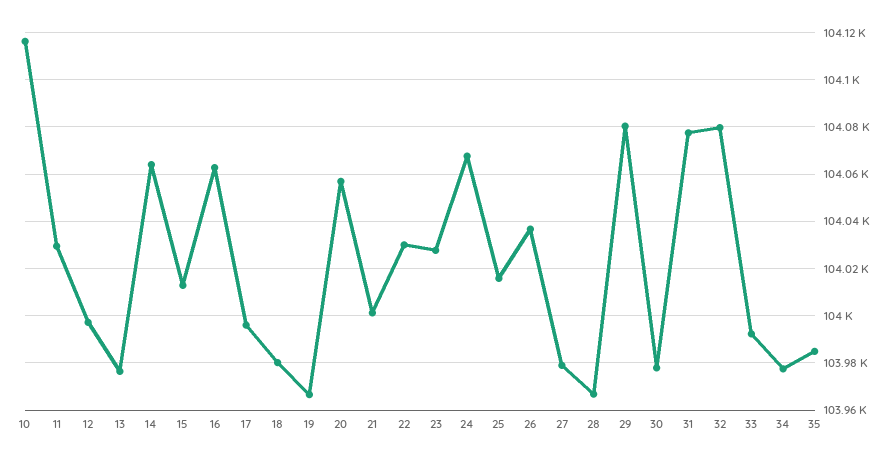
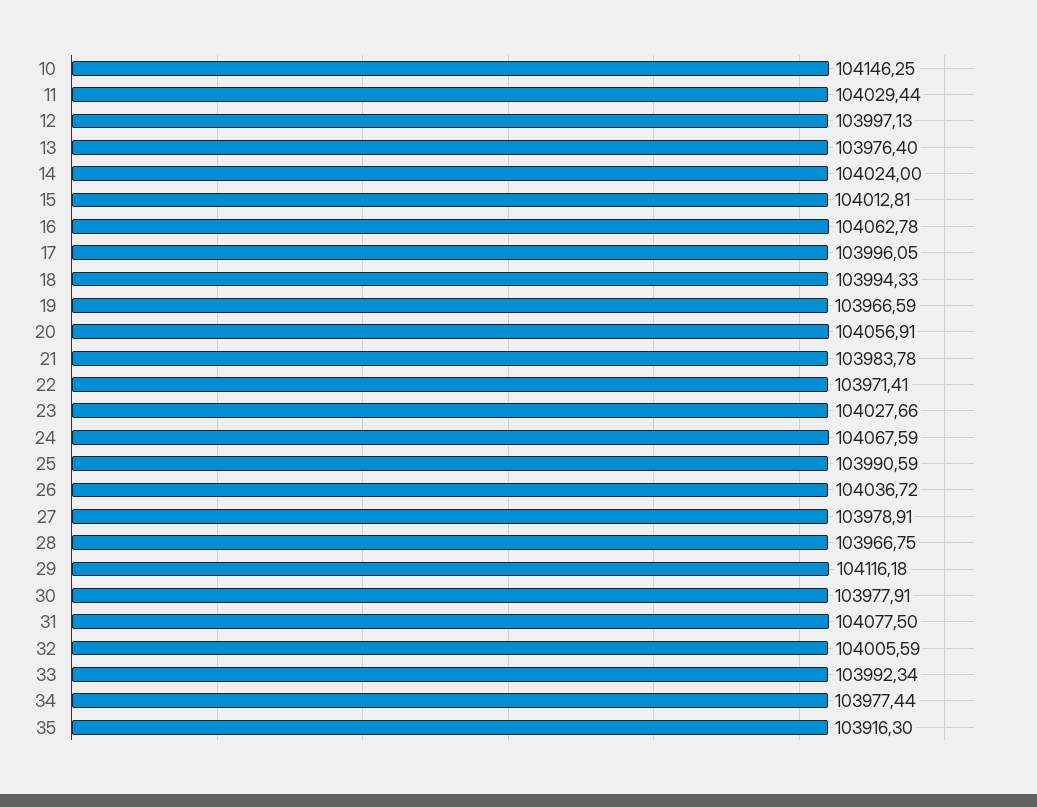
  {
-   "10": 104115,
+   "10": 104146.25,
    "11": 104029.44,
    "12": 103997.13,
    "13": 103976.4,
-   "14": 104065,
+   "14": 104024,
    "15": 104012.81,
    "16": 104062.78,
    "17": 103996.05,
-   "18": 103980,
+   "18": 103994.33,
    "19": 103966.59,
    "20": 104056.91,
-   "21": 104000,
+   "21": 103983.78,
-   "22": 104030,
+   "22": 103971.41,
    "23": 104027.66,
    "24": 104067.59,
-   "25": 104015,
+   "25": 103990.59,
    "26": 104036.72,
    "27": 103978.91,
    "28": 103966.75,
-   "29": 104080,
+   "29": 104116.18,
    "30": 103977.91,
    "31": 104077.5,
-   "32": 104080,
+   "32": 104005.59,
    "33": 103992.34,
    "34": 103977.44,
-   "35": 103985
+   "35": 103916.3
  }

